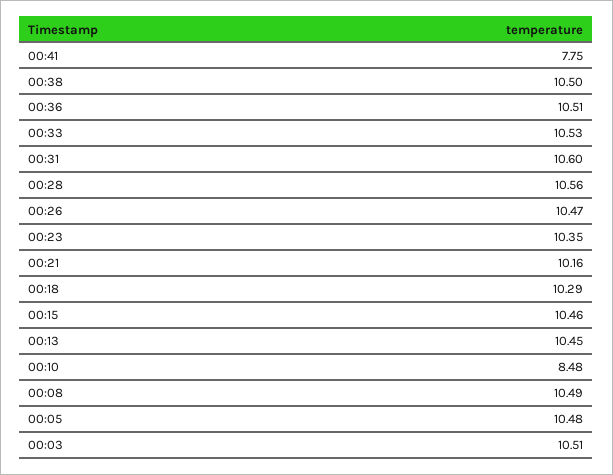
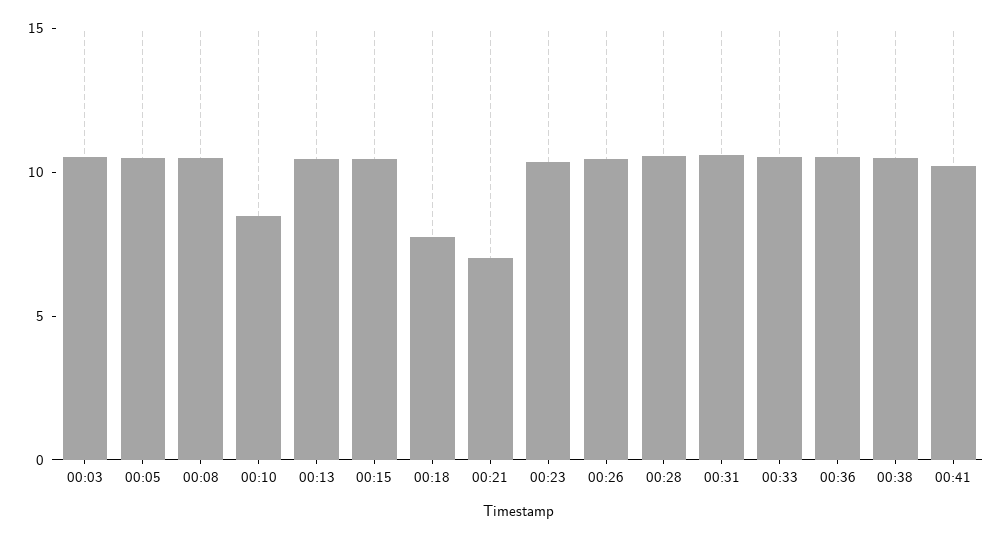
  {
-   "00:41": 7.75,
+   "00:41": 10,
    "00:38": 10.5,
    "00:36": 10.51,
    "00:33": 10.53,
    "00:31": 10.6,
    "00:28": 10.56,
    "00:26": 10.47,
    "00:23": 10.35,
-   "00:21": 10.16,
+   "00:21": 7,
-   "00:18": 10.29,
+   "00:18": 8,
    "00:15": 10.46,
    "00:13": 10.45,
    "00:10": 8.48,
    "00:08": 10.49,
    "00:05": 10.48,
    "00:03": 10.51
  }

